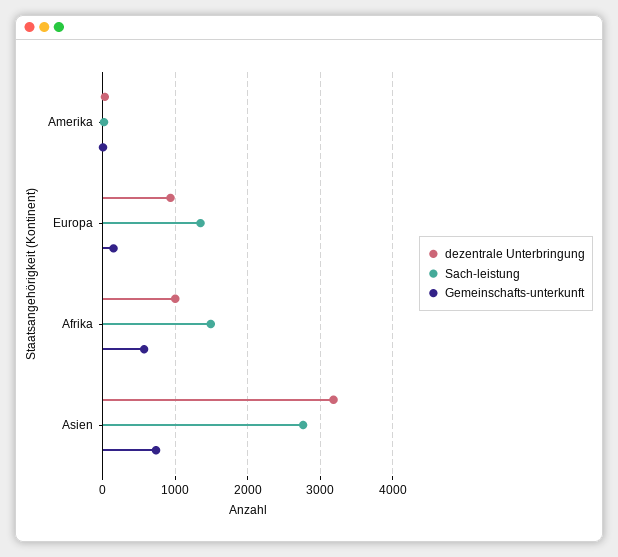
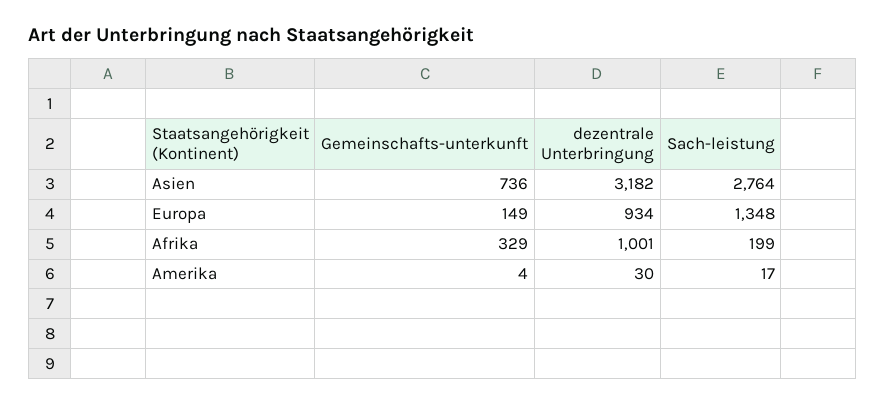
  {
    "dezentrale Unterbringung": {
      "Amerika": 30,
      "Europa": 934,
      "Afrika": 1001,
      "Asien": 3182
    },
    "Sach-leistung": {
      "Amerika": 17,
      "Europa": 1348,
-     "Afrika": 1500,
+     "Afrika": 199,
      "Asien": 2764
    },
    "Gemeinschafts-unterkunft": {
      "Amerika": 4,
      "Europa": 149,
-     "Afrika": 600,
+     "Afrika": 329,
      "Asien": 736
    }
  }

